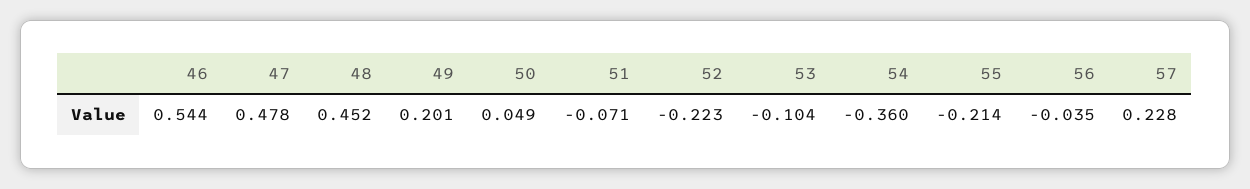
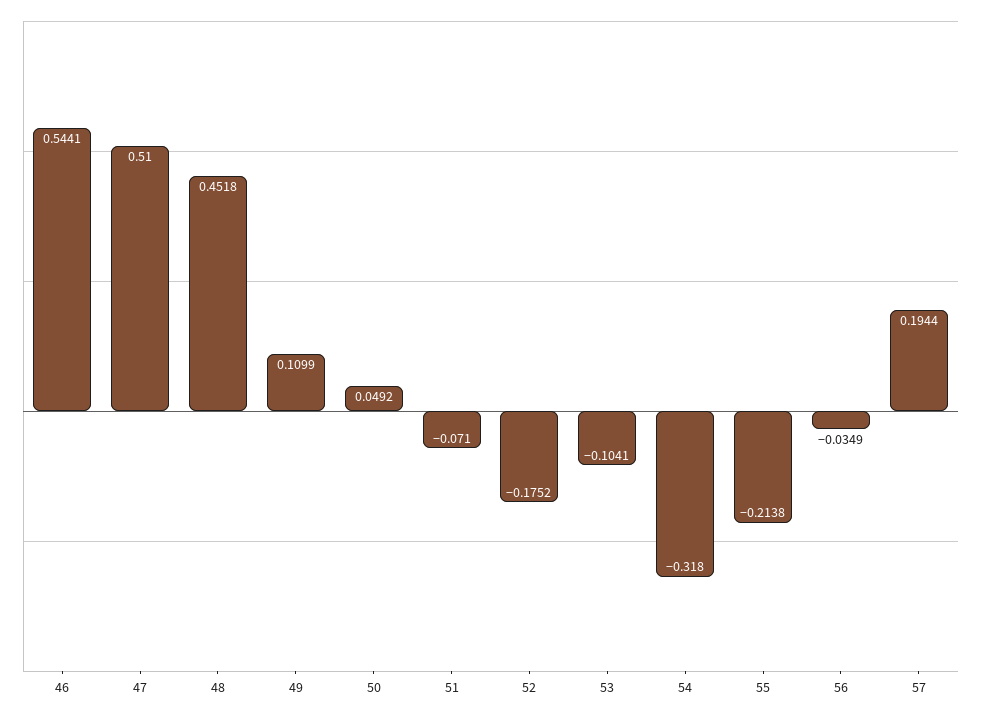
  {
    "46": 0.5441,
-   "47": 0.478,
+   "47": 0.51,
    "48": 0.4518,
-   "49": 0.201,
+   "49": 0.1099,
    "50": 0.0492,
    "51": -0.071,
-   "52": -0.223,
+   "52": -0.1752,
    "53": -0.1041,
-   "54": -0.36,
+   "54": -0.318,
    "55": -0.2138,
    "56": -0.0349,
-   "57": 0.228
+   "57": 0.1944
  }

